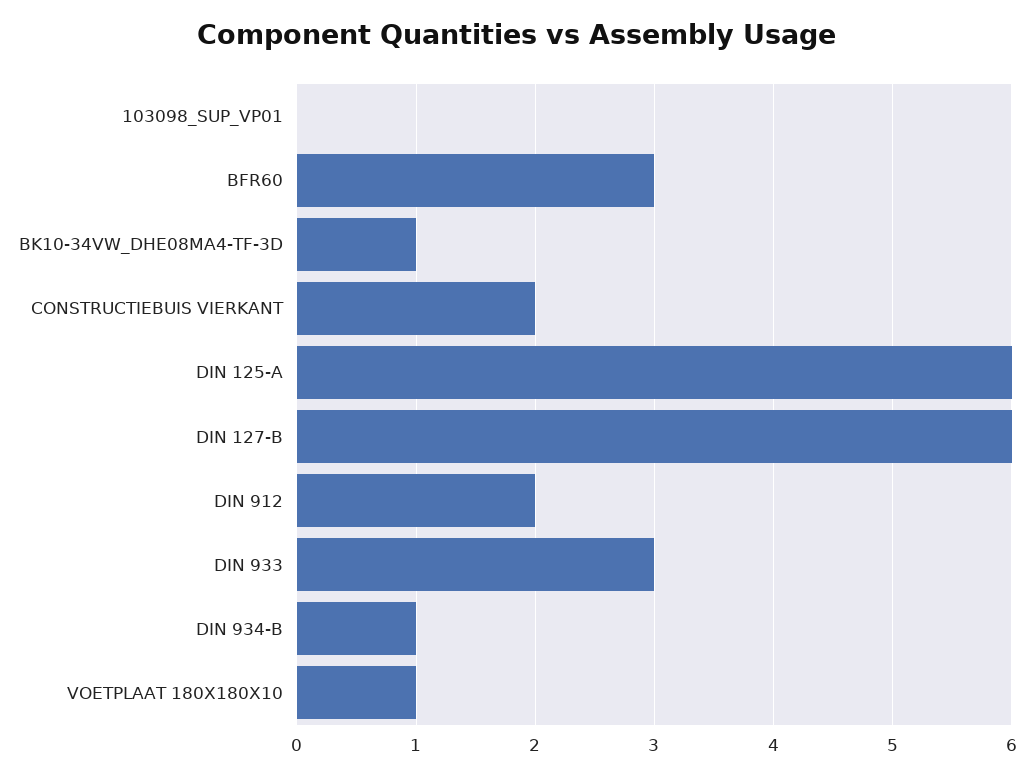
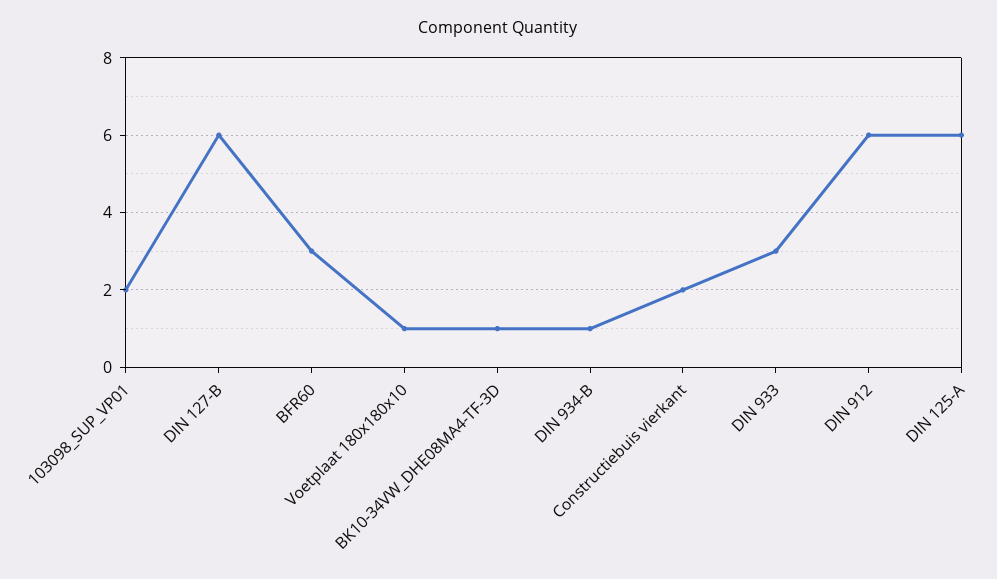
  {
-   "103098_SUP_VP01": 0,
+   "103098_SUP_VP01": 2,
    "BFR60": 3,
    "BK10-34VW_DHE08MA4-TF-3D": 1,
    "CONSTRUCTIEBUIS VIERKANT": 2,
    "DIN 125-A": 6,
    "DIN 127-B": 6,
-   "DIN 912": 2,
+   "DIN 912": 6,
    "DIN 933": 3,
    "DIN 934-B": 1,
    "VOETPLAAT 180X180X10": 1
  }

